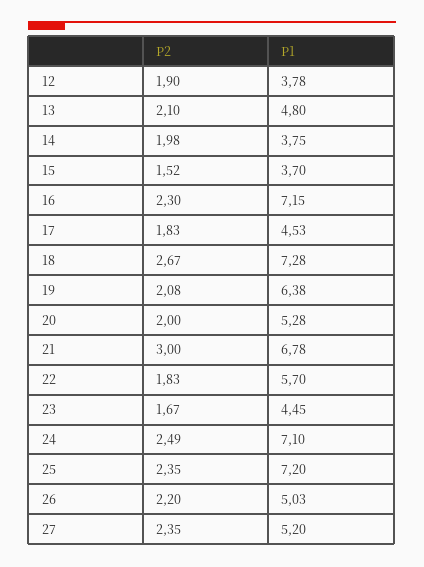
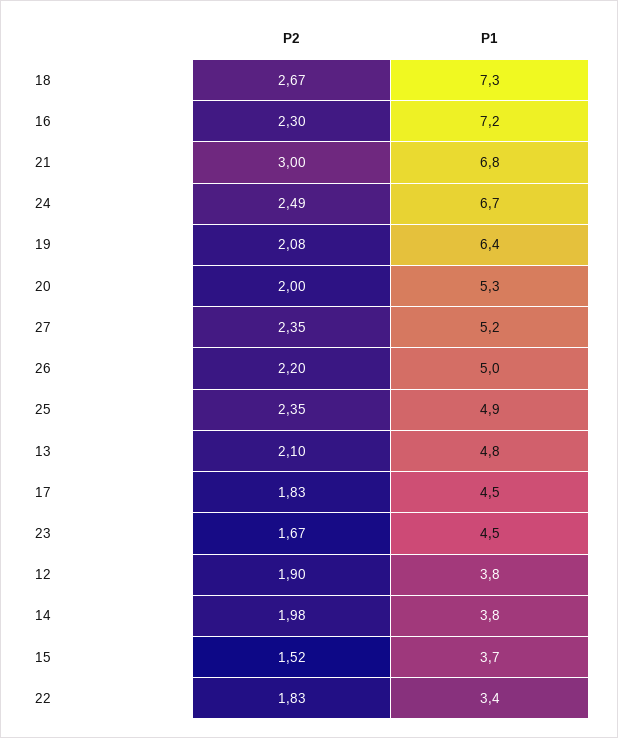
  {
    "P2": {
      "12": 1.9,
      "13": 2.1,
      "14": 1.98,
      "15": 1.52,
      "16": 2.3,
      "17": 1.83,
      "18": 2.67,
      "19": 2.08,
      "20": 2,
      "21": 3,
      "22": 1.83,
      "23": 1.67,
      "24": 2.49,
      "25": 2.35,
      "26": 2.2,
      "27": 2.35
    },
    "P1": {
      "12": 3.78,
      "13": 4.8,
      "14": 3.75,
      "15": 3.7,
      "16": 7.15,
      "17": 4.53,
      "18": 7.28,
      "19": 6.38,
      "20": 5.28,
      "21": 6.78,
-     "22": 5.7,
+     "22": 3.4,
      "23": 4.45,
-     "24": 7.1,
+     "24": 6.7,
-     "25": 7.2,
+     "25": 4.9,
      "26": 5.03,
      "27": 5.2
    }
  }

